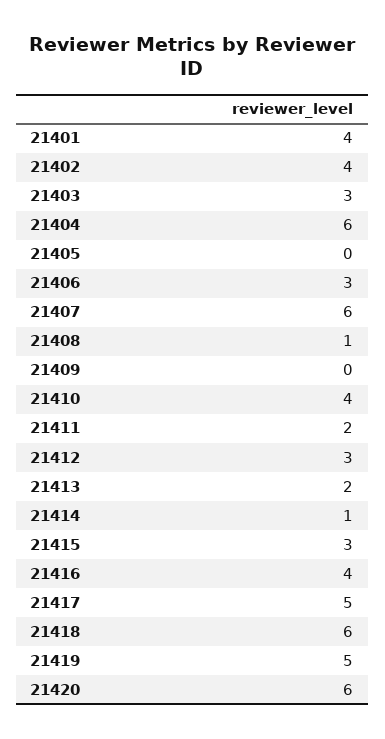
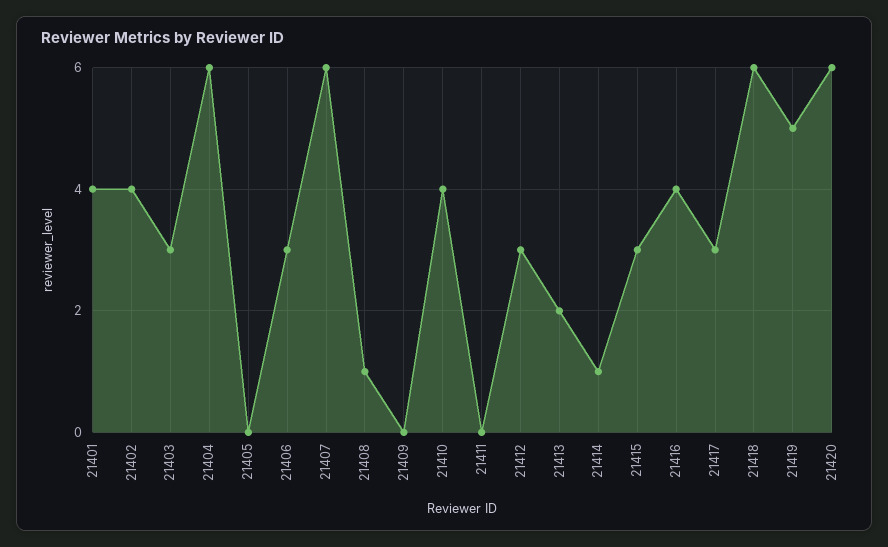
  {
    "21401": 4,
    "21402": 4,
    "21403": 3,
    "21404": 6,
    "21405": 0,
    "21406": 3,
    "21407": 6,
    "21408": 1,
    "21409": 0,
    "21410": 4,
-   "21411": 2,
+   "21411": 0,
    "21412": 3,
    "21413": 2,
    "21414": 1,
    "21415": 3,
    "21416": 4,
-   "21417": 5,
+   "21417": 3,
    "21418": 6,
    "21419": 5,
    "21420": 6
  }

